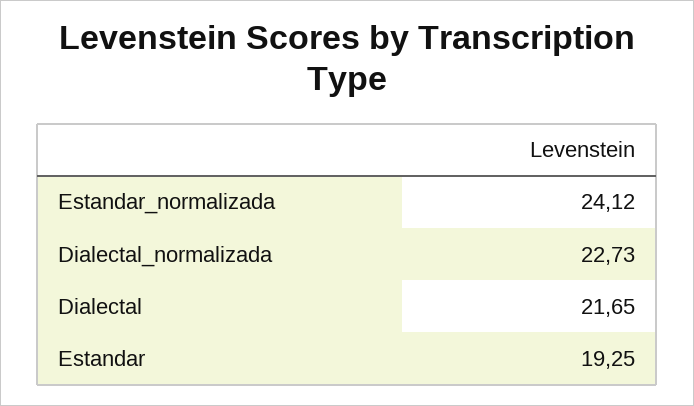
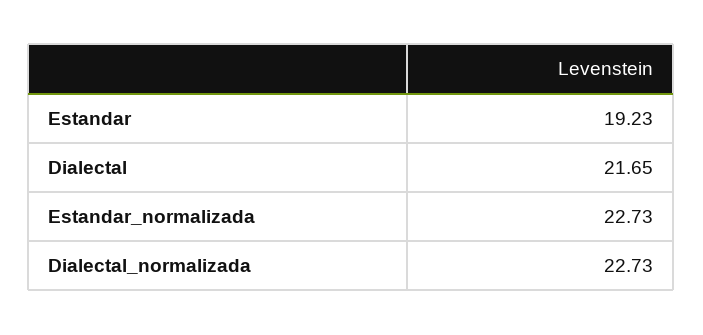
  {
-   "Estandar_normalizada": 24.12,
+   "Estandar_normalizada": 22.73,
    "Dialectal_normalizada": 22.73,
    "Dialectal": 21.65,
-   "Estandar": 19.25
+   "Estandar": 19.23
  }

